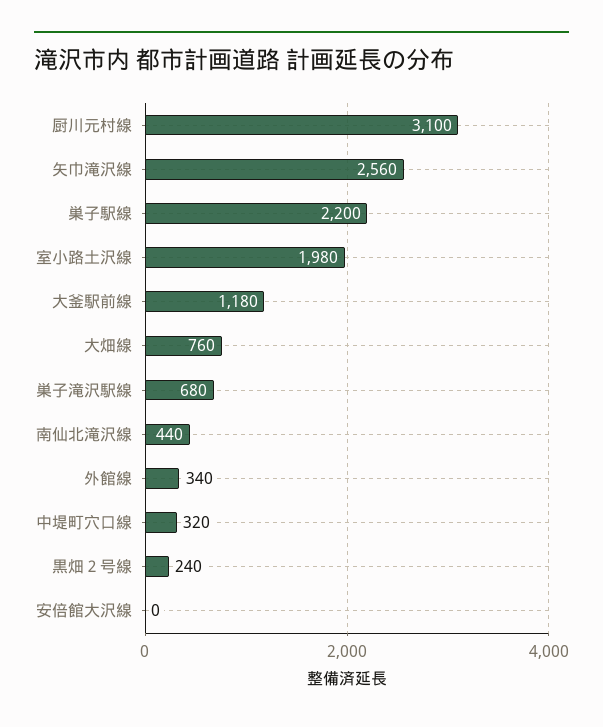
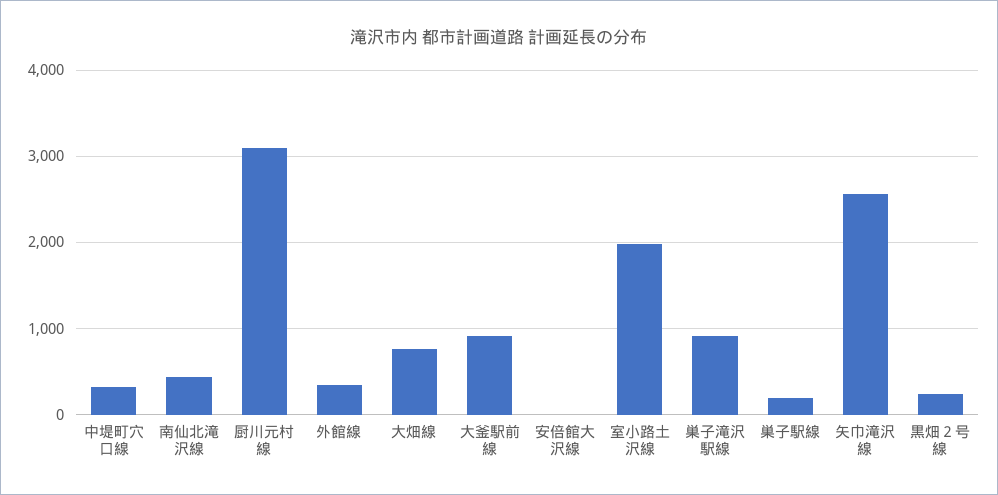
  {
    "厨川元村線": 3100,
    "矢巾滝沢線": 2560,
-   "巣子駅線": 2200,
+   "巣子駅線": 200,
    "室小路土沢線": 1980,
-   "大釜駅前線": 1180,
+   "大釜駅前線": 900,
    "大畑線": 760,
-   "巣子滝沢駅線": 680,
+   "巣子滝沢駅線": 900,
    "南仙北滝沢線": 440,
    "外館線": 340,
    "中堤町穴口線": 320,
    "黒畑２号線": 240,
    "安倍館大沢線": 0
  }

